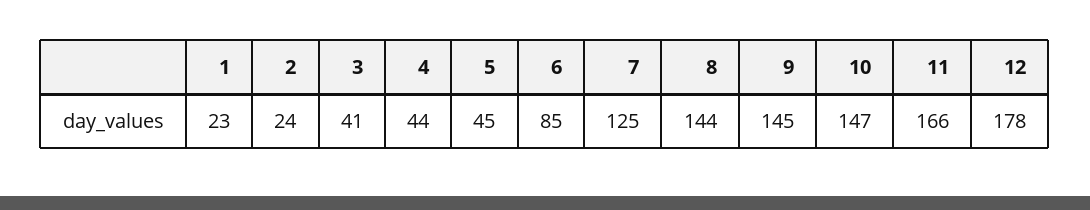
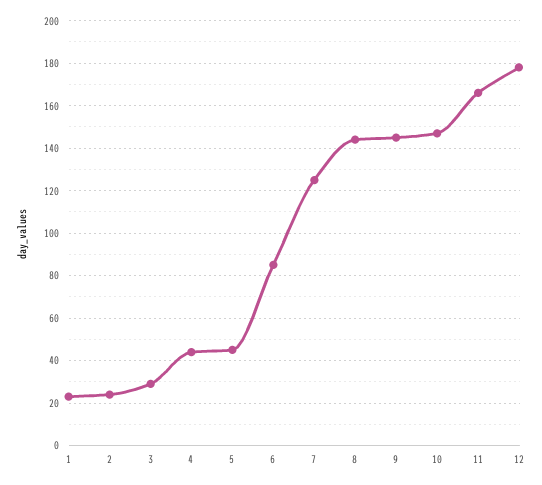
  {
    "1": 23,
    "2": 24,
-   "3": 41,
+   "3": 30,
    "4": 44,
    "5": 45,
    "6": 85,
    "7": 125,
    "8": 144,
    "9": 145,
    "10": 147,
    "11": 166,
    "12": 178
  }

